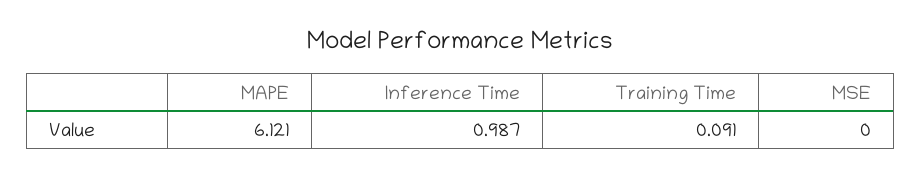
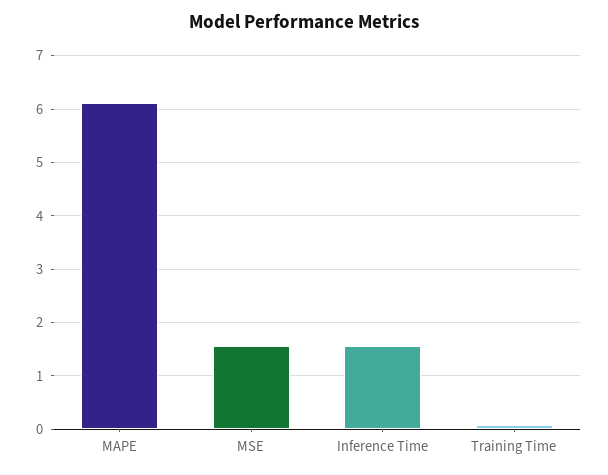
  {
    "MAPE": 6.121,
-   "Inference Time": 0.987,
+   "Inference Time": 1.6,
    "Training Time": 0.091,
-   "MSE": 0
+   "MSE": 1.6
  }

